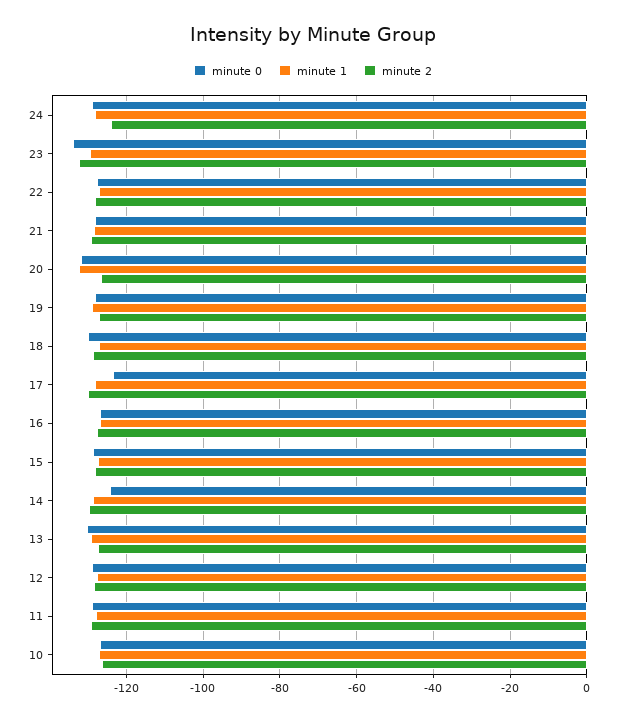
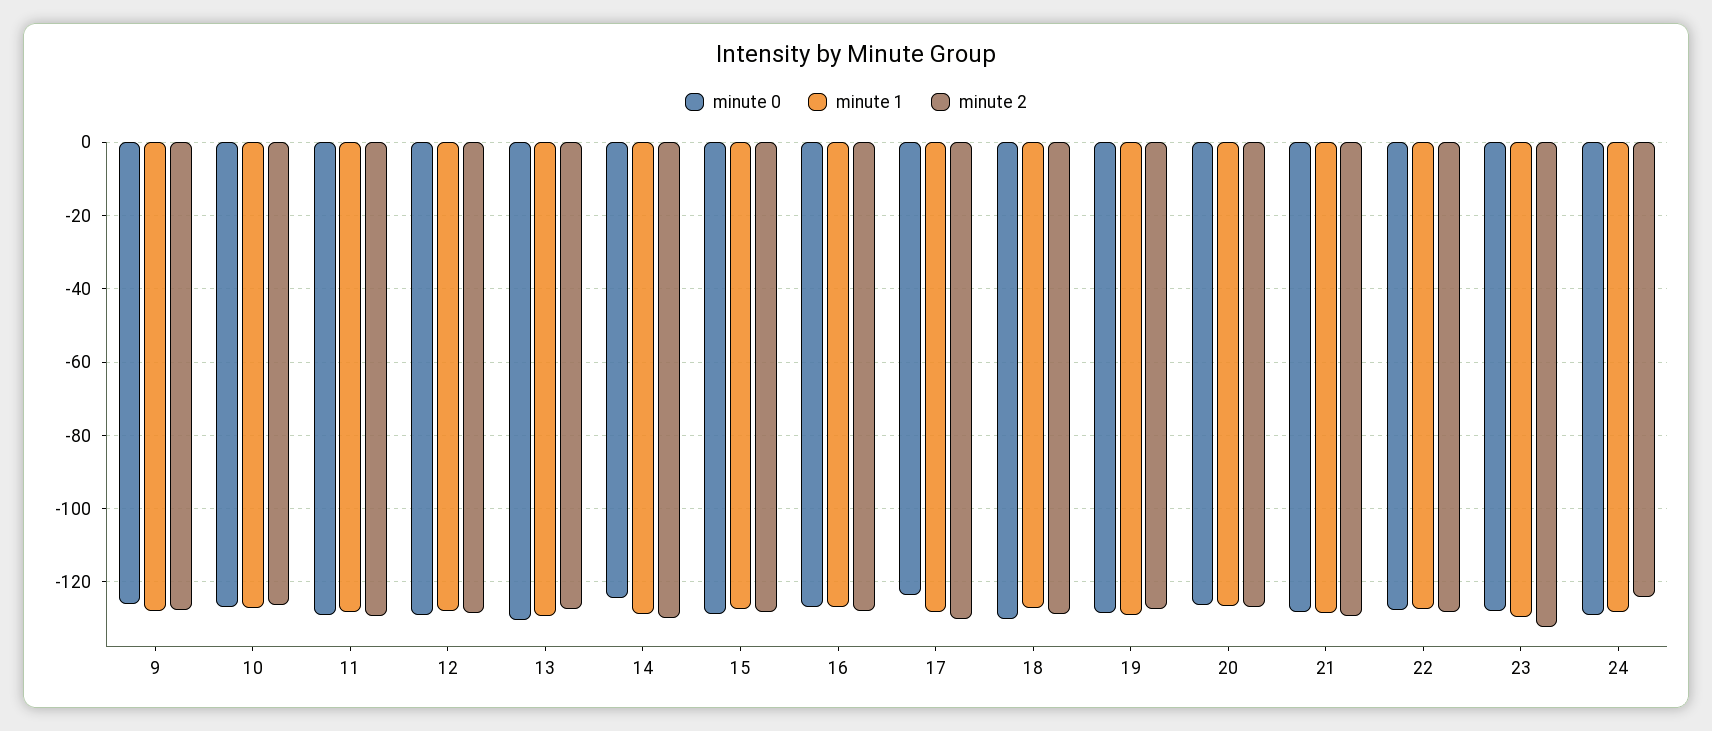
  {
    "minute 0": {
      "24": -128,
-     "23": -134,
+     "23": -128,
      "22": -128,
      "21": -128,
-     "20": -132,
+     "20": -126,
      "19": -128,
      "18": -130,
      "17": -124,
      "16": -126,
      "15": -128,
      "14": -124,
      "13": -130,
      "12": -130,
      "11": -130,
-     "10": -126
+     "10": -126,
+     "9": -126
    },
    "minute 1": {
      "24": -128,
      "23": -130,
      "22": -128,
      "21": -128,
-     "20": -132,
+     "20": -126,
      "19": -130,
      "18": -128,
      "17": -128,
      "16": -126,
      "15": -128,
      "14": -128,
      "13": -130,
      "12": -128,
      "11": -128,
-     "10": -128
+     "10": -128,
+     "9": -128
    },
    "minute 2": {
      "24": -124,
      "23": -132,
      "22": -128,
      "21": -130,
      "20": -126,
      "19": -128,
      "18": -128,
      "17": -130,
      "16": -128,
      "15": -128,
      "14": -130,
      "13": -128,
      "12": -128,
      "11": -130,
-     "10": -126
+     "10": -126,
+     "9": -128
    }
  }

